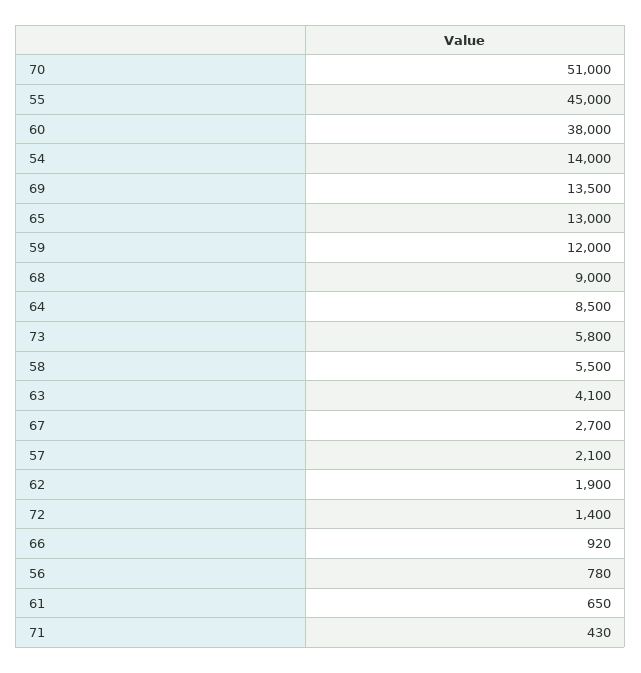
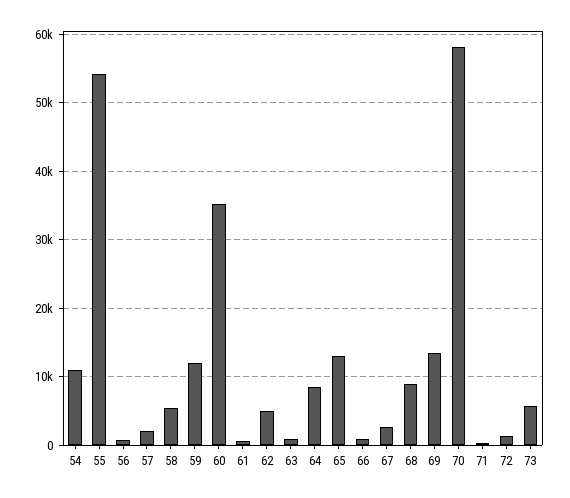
  {
-   "70": 51000,
+   "70": 58000,
-   "55": 45000,
+   "55": 54000,
-   "60": 38000,
+   "60": 35000,
-   "54": 14000,
+   "54": 11000,
    "69": 13500,
    "65": 13000,
    "59": 12000,
    "68": 9000,
    "64": 8500,
    "73": 5800,
    "58": 5500,
-   "63": 4100,
+   "63": 1000,
    "67": 2700,
    "57": 2100,
-   "62": 1900,
+   "62": 5000,
    "72": 1400,
    "66": 920,
    "56": 780,
    "61": 650,
    "71": 430
  }

